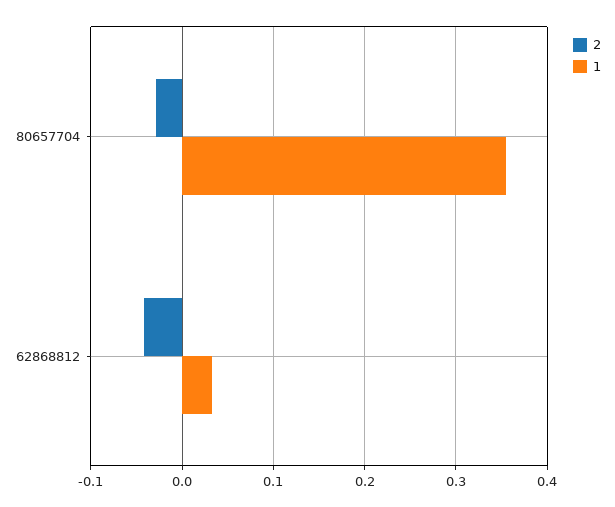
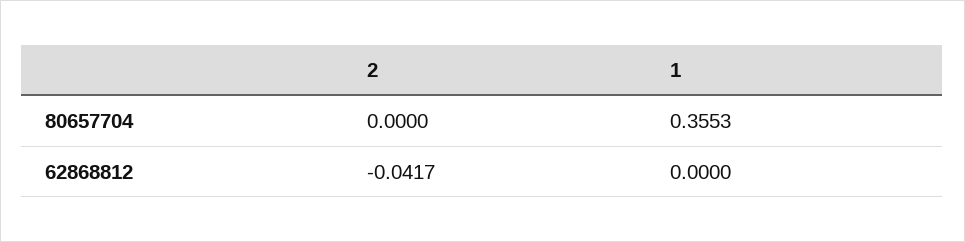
  {
    "2": {
-     "80657704": -0.03,
+     "80657704": 0,
      "62868812": -0.0417
    },
    "1": {
      "80657704": 0.3553,
-     "62868812": 0.03
+     "62868812": 0
    }
  }

